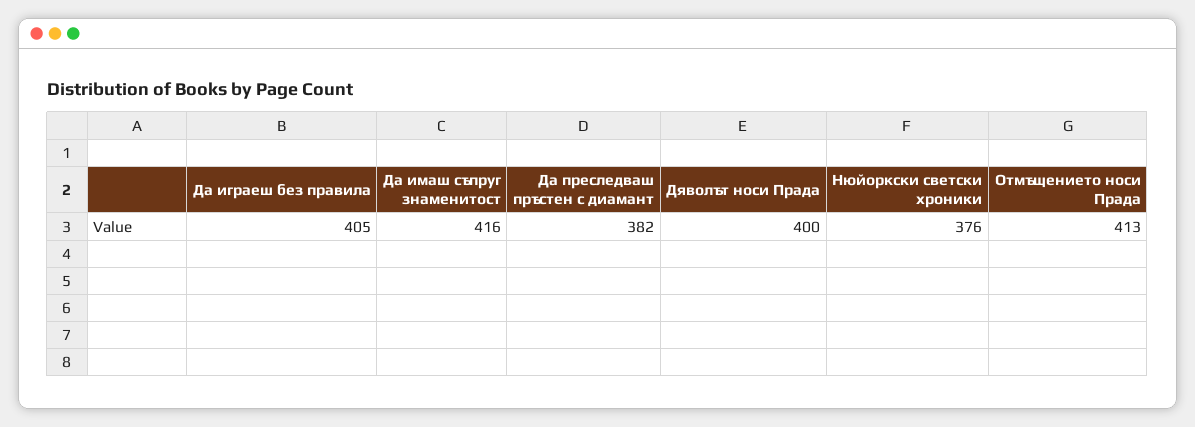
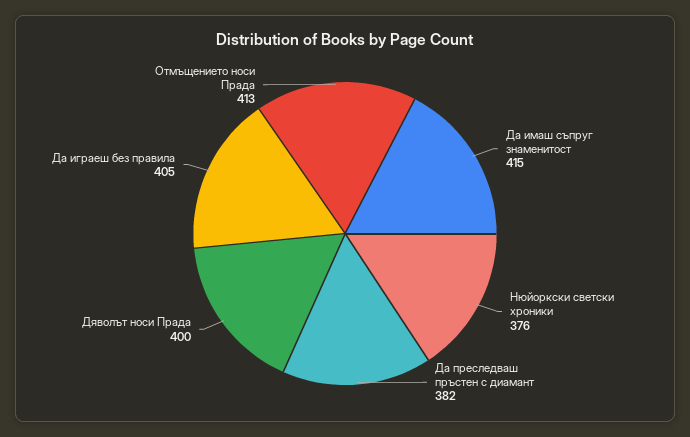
  {
    "Да играеш без правила": 405,
-   "Да имаш съпруг знаменитост": 416,
+   "Да имаш съпруг знаменитост": 415,
    "Да преследваш пръстен с диамант": 382,
    "Дяволът носи Прада": 400,
    "Нюйоркски светски хроники": 376,
    "Отмъщението носи Прада": 413
  }

